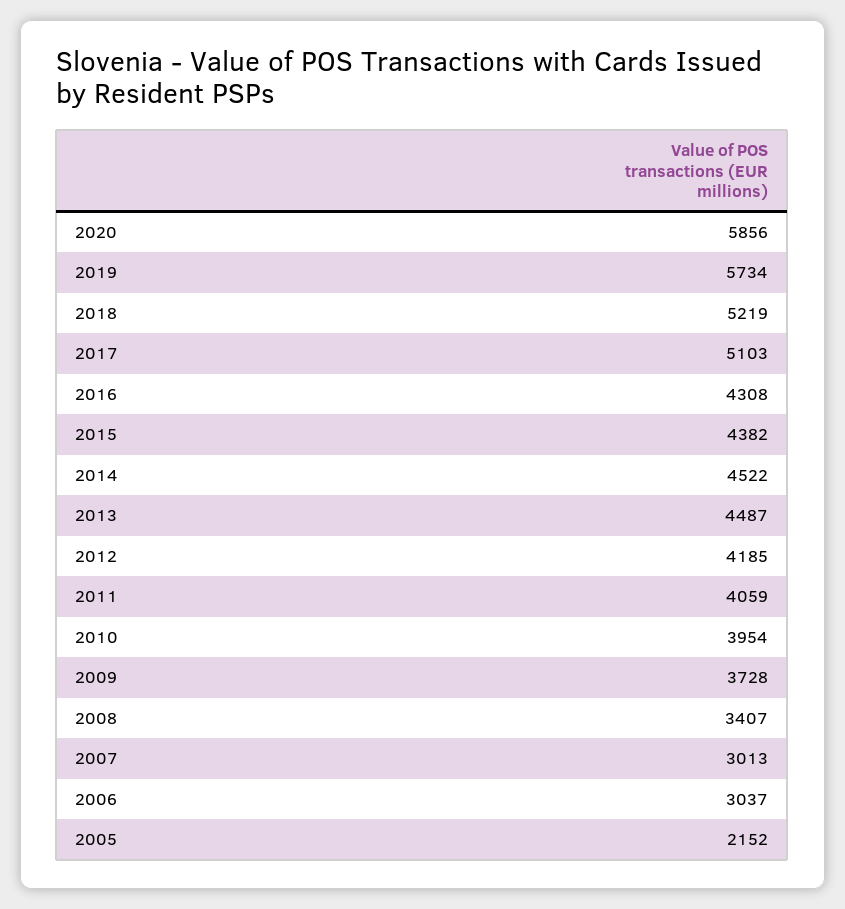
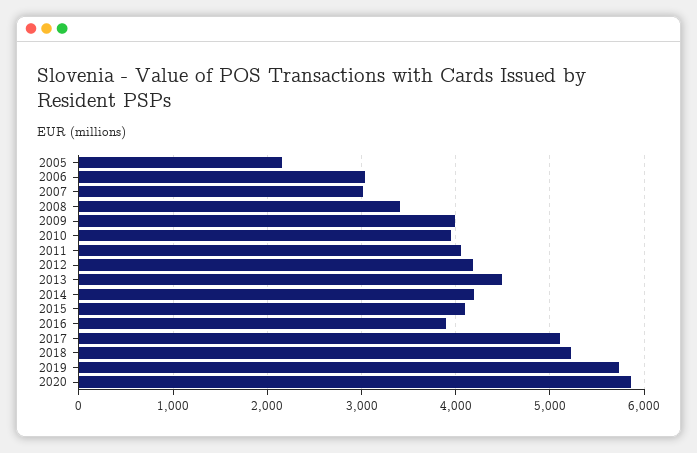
  {
    "2020": 5856,
    "2019": 5734,
    "2018": 5219,
    "2017": 5103,
-   "2016": 4308,
+   "2016": 3900,
-   "2015": 4382,
+   "2015": 4100,
-   "2014": 4522,
+   "2014": 4200,
    "2013": 4487,
    "2012": 4185,
    "2011": 4059,
    "2010": 3954,
-   "2009": 3728,
+   "2009": 4000,
    "2008": 3407,
    "2007": 3013,
    "2006": 3037,
    "2005": 2152
  }

